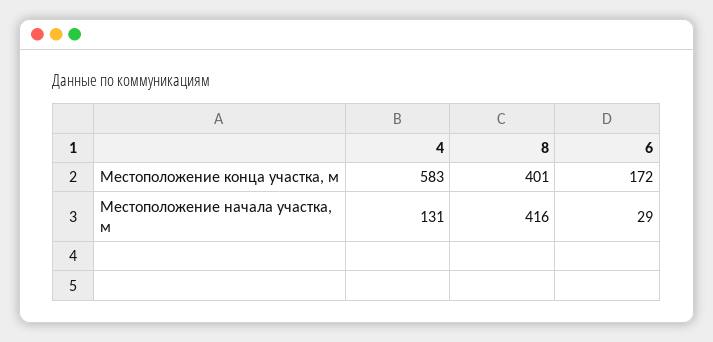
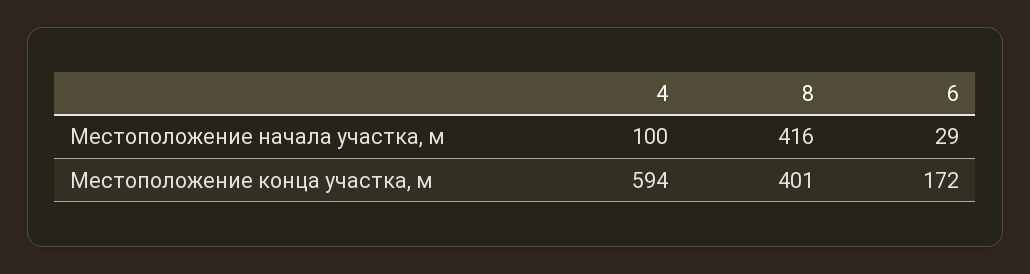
  {
    "4": {
-     "Местоположение конца участка, м": 583,
+     "Местоположение конца участка, м": 594,
-     "Местоположение начала участка, м": 131
+     "Местоположение начала участка, м": 100
    },
    "8": {
      "Местоположение конца участка, м": 401,
      "Местоположение начала участка, м": 416
    },
    "6": {
      "Местоположение конца участка, м": 172,
      "Местоположение начала участка, м": 29
    }
  }

